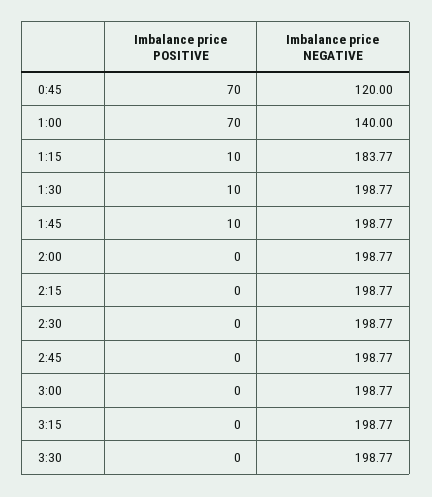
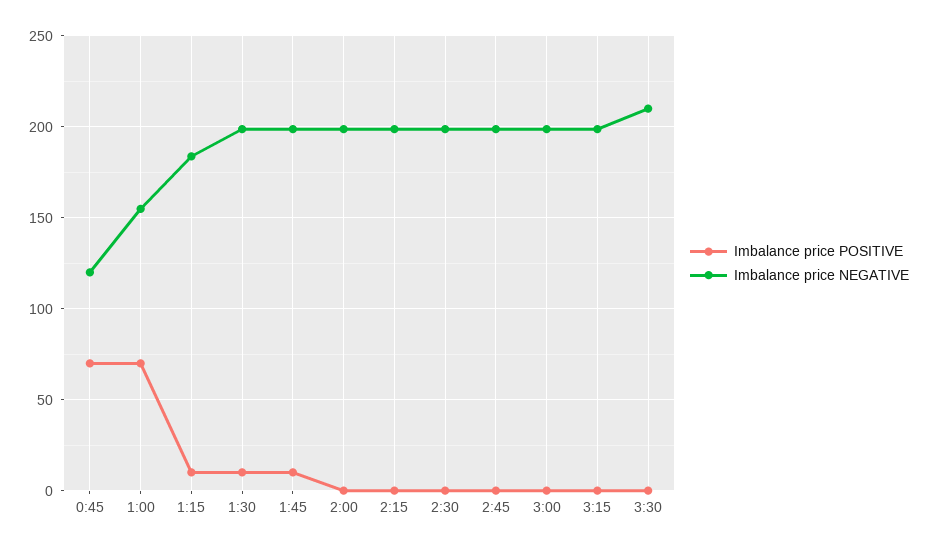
  {
    "Imbalance price POSITIVE": {
      "0:45": 70,
      "1:00": 70,
      "1:15": 10,
      "1:30": 10,
      "1:45": 10,
      "2:00": 0,
      "2:15": 0,
      "2:30": 0,
      "2:45": 0,
      "3:00": 0,
      "3:15": 0,
      "3:30": 0
    },
    "Imbalance price NEGATIVE": {
      "0:45": 120,
-     "1:00": 140,
+     "1:00": 155,
      "1:15": 183.77,
      "1:30": 198.77,
      "1:45": 198.77,
      "2:00": 198.77,
      "2:15": 198.77,
      "2:30": 198.77,
      "2:45": 198.77,
      "3:00": 198.77,
      "3:15": 198.77,
-     "3:30": 198.77
+     "3:30": 210
    }
  }

